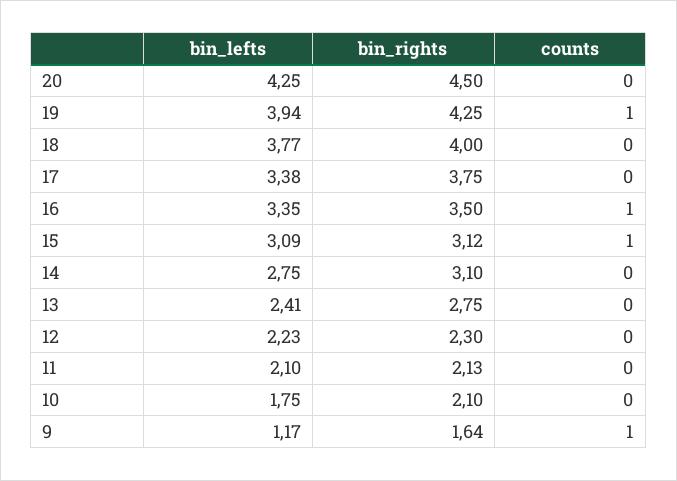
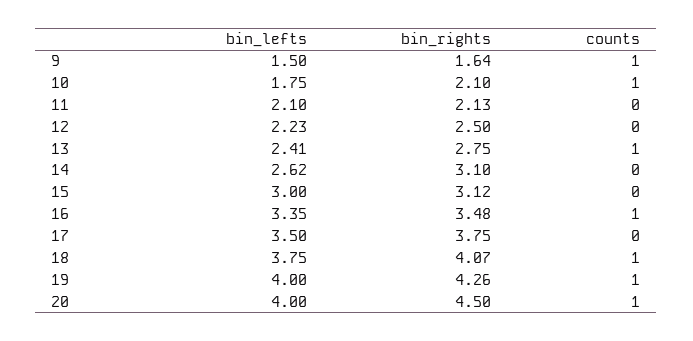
  {
    "bin_lefts": {
-     "20": 4.25,
+     "20": 4,
-     "19": 3.94,
+     "19": 4,
-     "18": 3.77,
+     "18": 3.75,
-     "17": 3.38,
+     "17": 3.5,
      "16": 3.35,
-     "15": 3.09,
+     "15": 3,
-     "14": 2.75,
+     "14": 2.62,
      "13": 2.41,
      "12": 2.23,
      "11": 2.1,
      "10": 1.75,
-     "9": 1.17
+     "9": 1.5
    },
    "bin_rights": {
      "20": 4.5,
-     "19": 4.25,
+     "19": 4.26,
-     "18": 4,
+     "18": 4.07,
      "17": 3.75,
-     "16": 3.5,
+     "16": 3.48,
      "15": 3.12,
      "14": 3.1,
      "13": 2.75,
-     "12": 2.3,
+     "12": 2.5,
      "11": 2.13,
      "10": 2.1,
      "9": 1.64
    },
    "counts": {
-     "20": 0,
+     "20": 1,
      "19": 1,
-     "18": 0,
+     "18": 1,
      "17": 0,
      "16": 1,
-     "15": 1,
+     "15": 0,
      "14": 0,
-     "13": 0,
+     "13": 1,
      "12": 0,
      "11": 0,
-     "10": 0,
+     "10": 1,
      "9": 1
    }
  }

